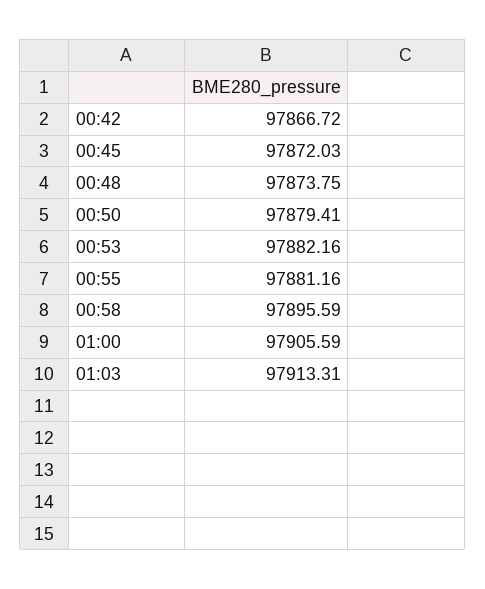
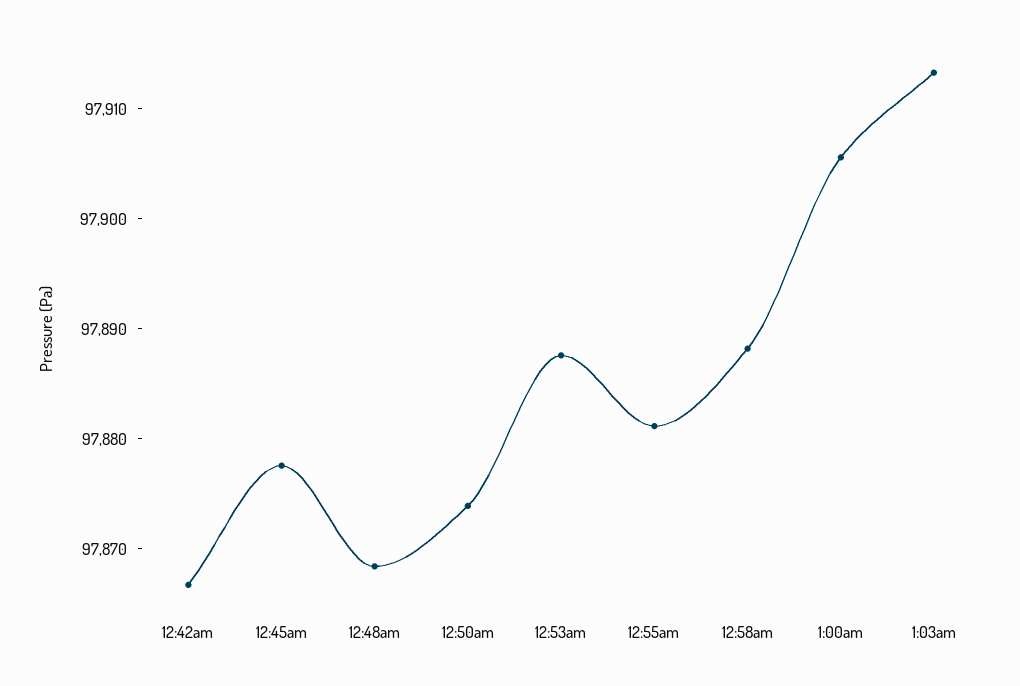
  {
    "00:42": 97866.72,
-   "00:45": 97872.03,
+   "00:45": 97878,
-   "00:48": 97873.75,
+   "00:48": 97868,
-   "00:50": 97879.41,
+   "00:50": 97874,
-   "00:53": 97882.16,
+   "00:53": 97888,
    "00:55": 97881.16,
-   "00:58": 97895.59,
+   "00:58": 97888,
    "01:00": 97905.59,
    "01:03": 97913.31
  }

